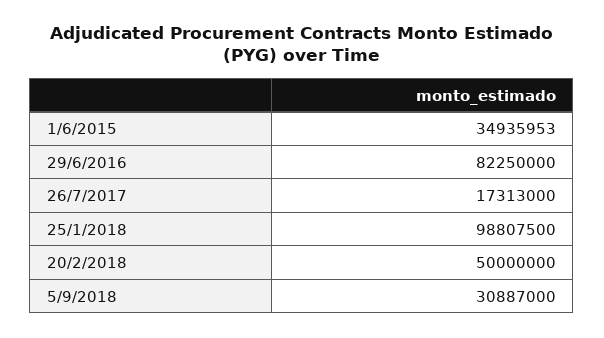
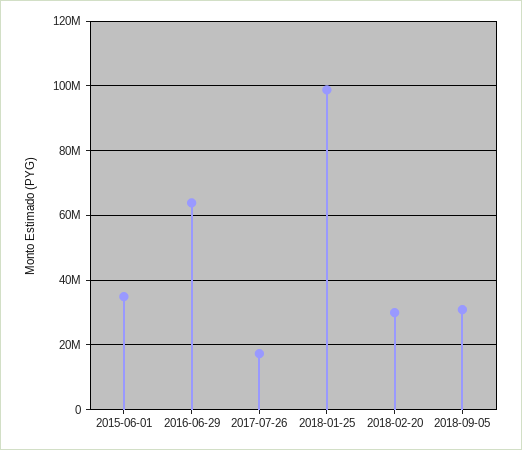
  {
    "1/6/2015": 34935953,
-   "29/6/2016": 82250000,
+   "29/6/2016": 64000000,
    "26/7/2017": 17313000,
    "25/1/2018": 98807500,
-   "20/2/2018": 50000000,
+   "20/2/2018": 30000000,
    "5/9/2018": 30887000
  }

